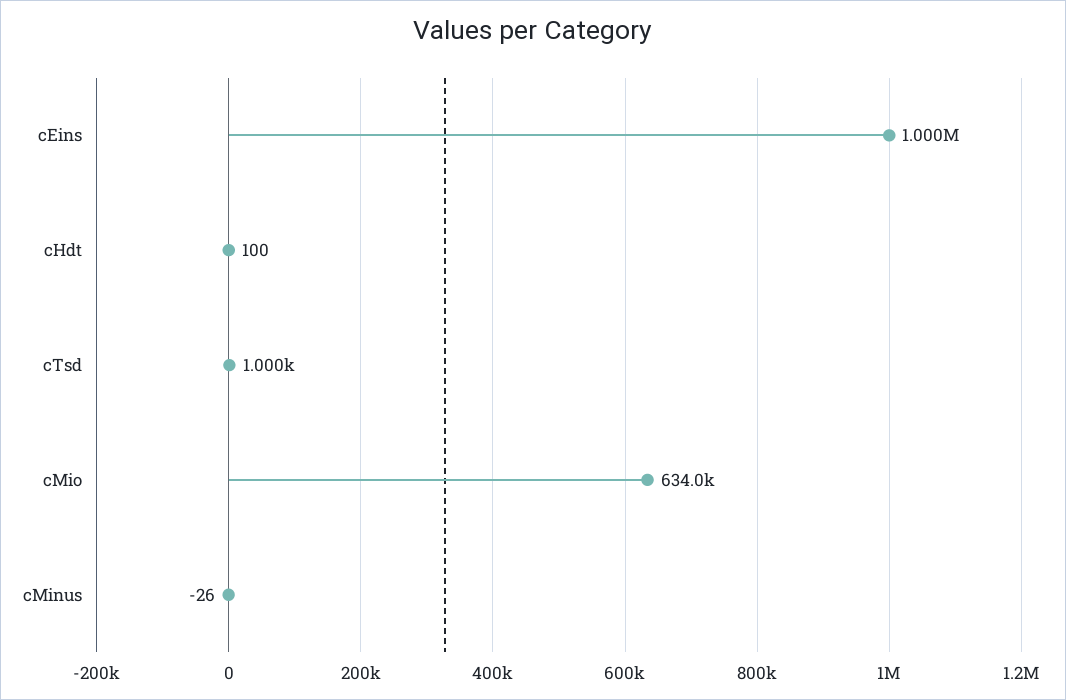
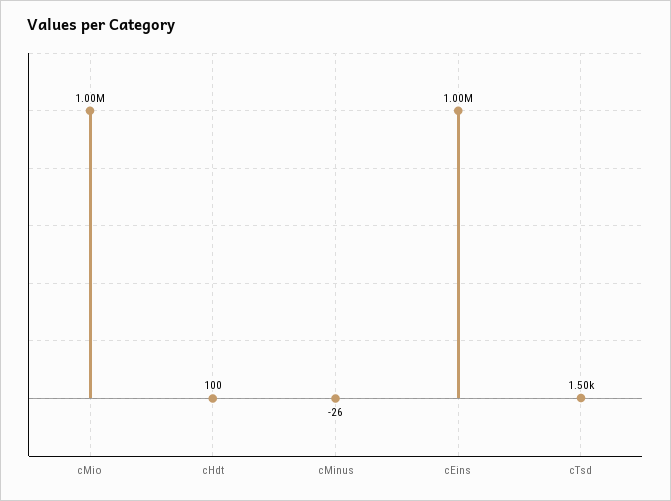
  {
    "cEins": 1000000,
    "cHdt": 100,
-   "cTsd": 1000,
+   "cTsd": 1500,
-   "cMio": 634000,
+   "cMio": 1000000,
    "cMinus": -26
  }

